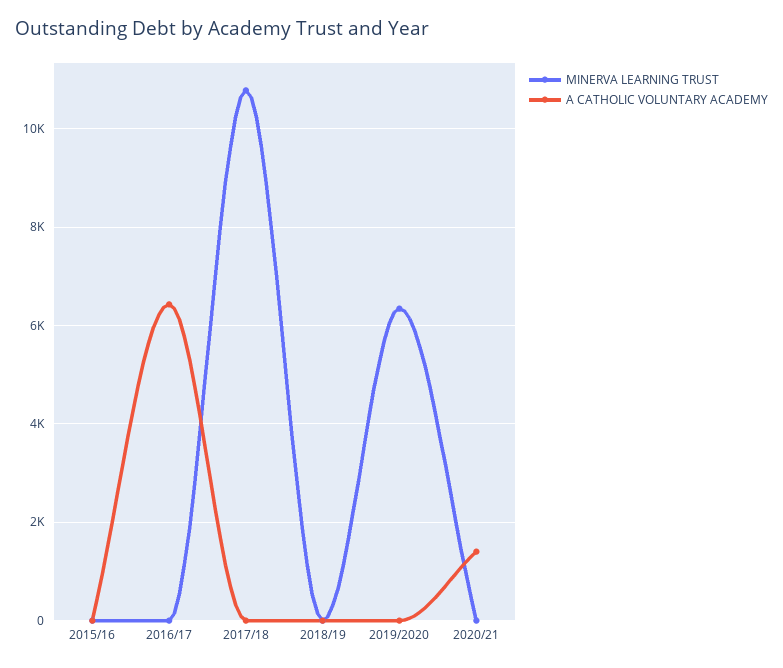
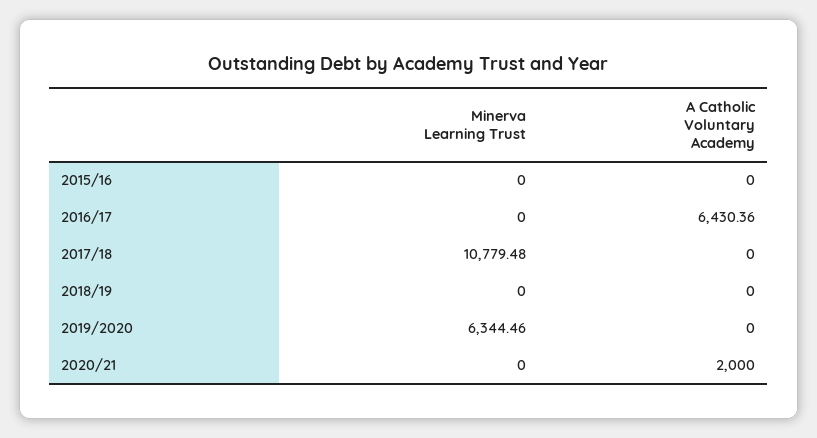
  {
    "MINERVA LEARNING TRUST": {
      "2015/16": 0,
      "2016/17": 0,
      "2017/18": 10779.48,
      "2018/19": 0,
      "2019/2020": 6344.46,
      "2020/21": 0
    },
    "A CATHOLIC VOLUNTARY ACADEMY": {
      "2015/16": 0,
      "2016/17": 6430.36,
      "2017/18": 0,
      "2018/19": 0,
      "2019/2020": 0,
-     "2020/21": 1400
+     "2020/21": 2000
    }
  }

